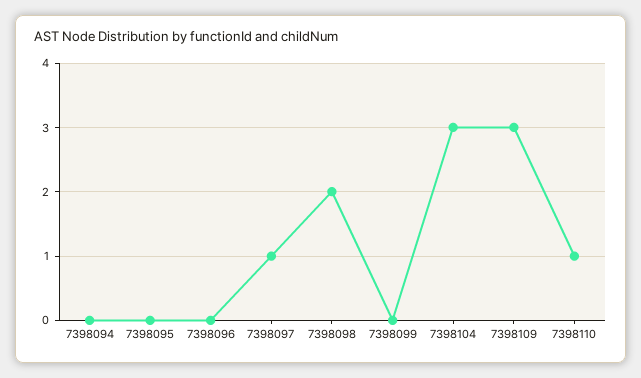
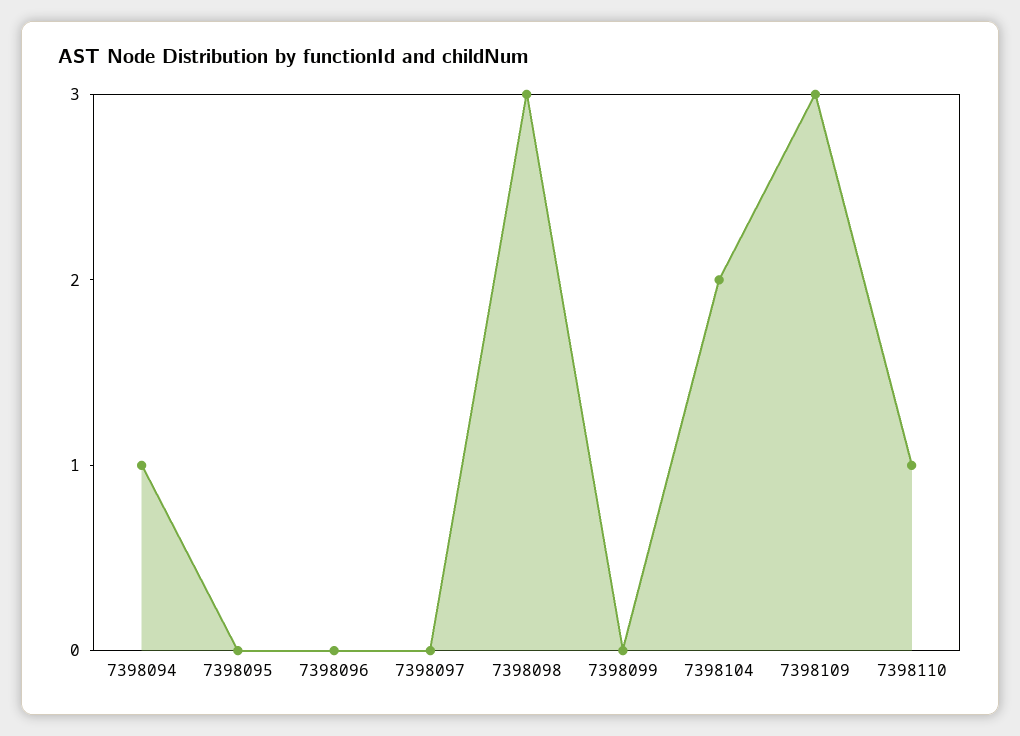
  {
-   "7398094": 0,
+   "7398094": 1,
    "7398095": 0,
    "7398096": 0,
-   "7398097": 1,
+   "7398097": 0,
-   "7398098": 2,
+   "7398098": 3,
    "7398099": 0,
-   "7398104": 3,
+   "7398104": 2,
    "7398109": 3,
    "7398110": 1
  }

